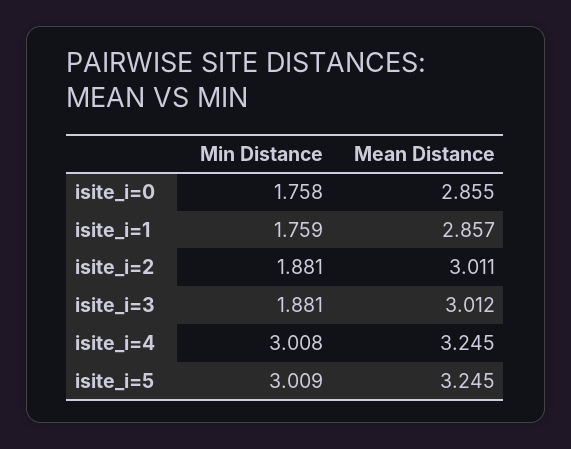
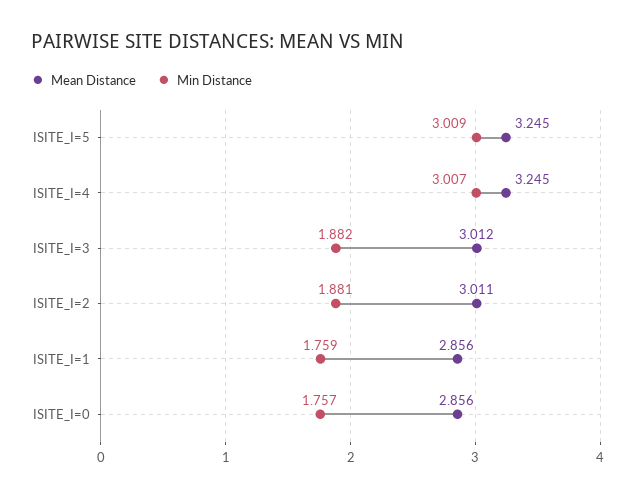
  {
    "Min Distance": {
-     "isite_i=0": 1.758,
+     "isite_i=0": 1.757,
      "isite_i=1": 1.759,
      "isite_i=2": 1.881,
-     "isite_i=3": 1.881,
+     "isite_i=3": 1.882,
-     "isite_i=4": 3.008,
+     "isite_i=4": 3.007,
      "isite_i=5": 3.009
    },
    "Mean Distance": {
-     "isite_i=0": 2.855,
+     "isite_i=0": 2.856,
-     "isite_i=1": 2.857,
+     "isite_i=1": 2.856,
      "isite_i=2": 3.011,
      "isite_i=3": 3.012,
      "isite_i=4": 3.245,
      "isite_i=5": 3.245
    }
  }

